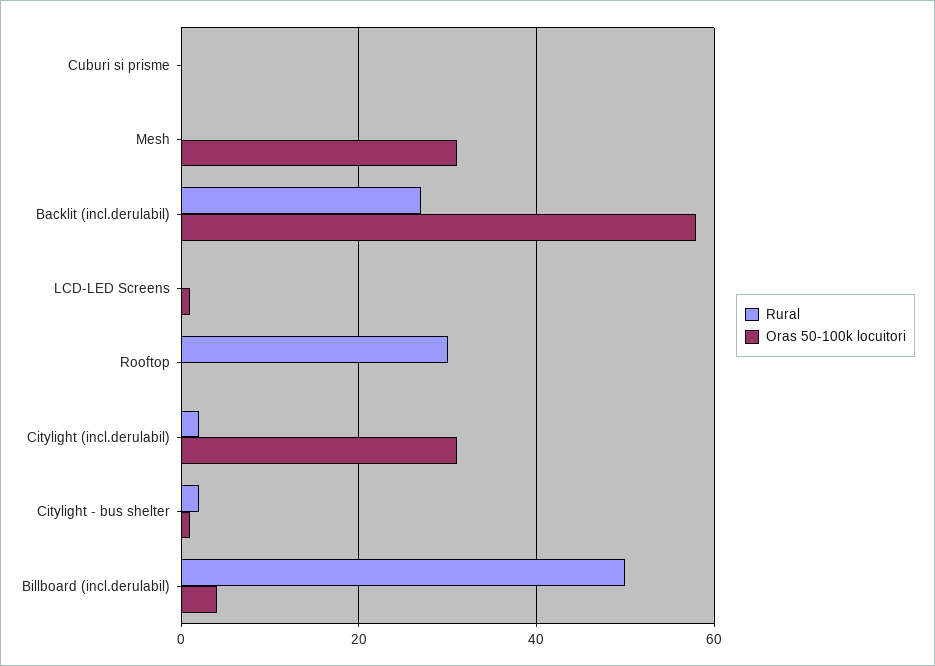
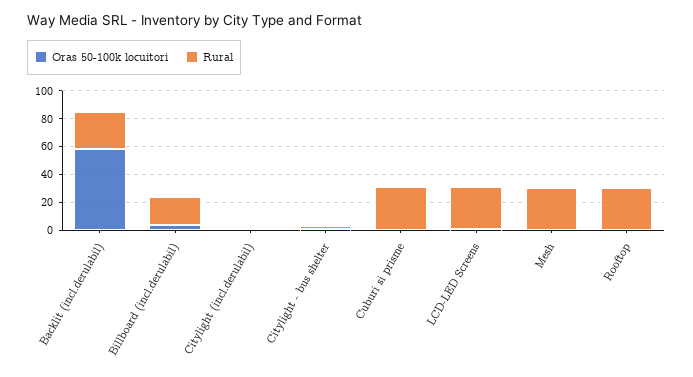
  {
    "Rural": {
-     "Cuburi si prisme": 0,
+     "Cuburi si prisme": 30,
-     "Mesh": 0,
+     "Mesh": 30,
      "Backlit (incl.derulabil)": 25,
-     "LCD-LED Screens": 0,
+     "LCD-LED Screens": 30,
      "Rooftop": 30,
      "Citylight (incl.derulabil)": 0,
      "Citylight - bus shelter": 0,
-     "Billboard (incl.derulabil)": 50
+     "Billboard (incl.derulabil)": 20
    },
    "Oras 50-100k locuitori": {
      "Cuburi si prisme": 0,
-     "Mesh": 30,
+     "Mesh": 0,
      "Backlit (incl.derulabil)": 60,
      "LCD-LED Screens": 0,
      "Rooftop": 0,
-     "Citylight (incl.derulabil)": 30,
+     "Citylight (incl.derulabil)": 0,
      "Citylight - bus shelter": 0,
      "Billboard (incl.derulabil)": 5
    }
  }

